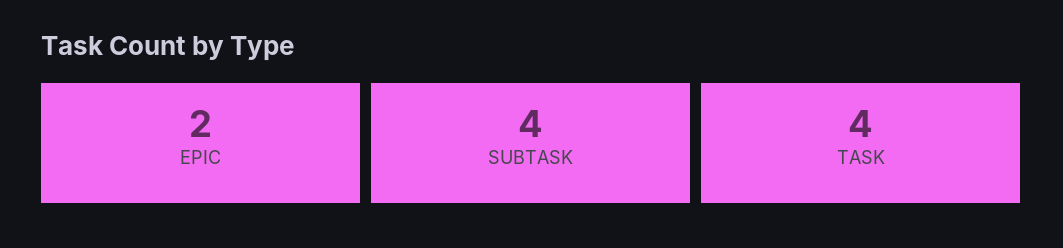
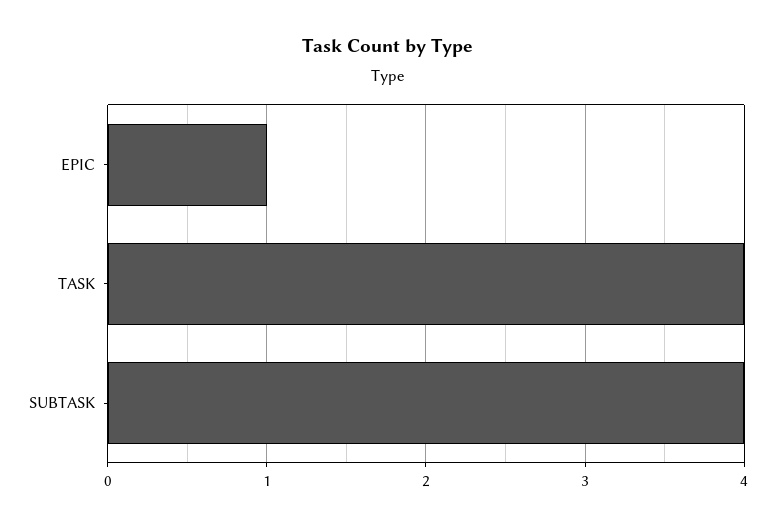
  {
-   "EPIC": 2,
+   "EPIC": 1,
    "SUBTASK": 4,
    "TASK": 4
  }

